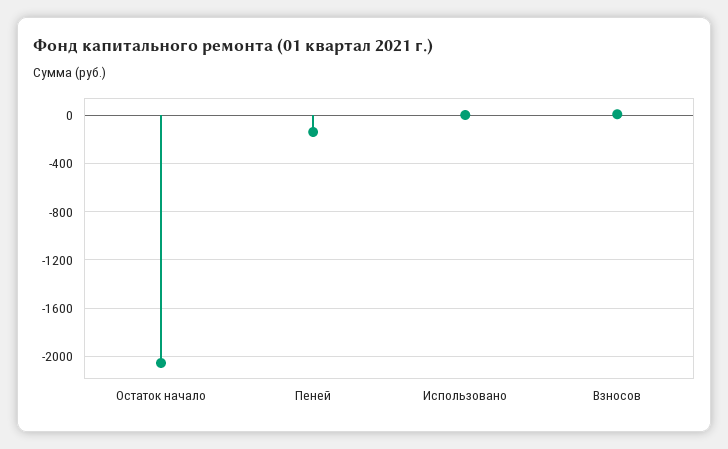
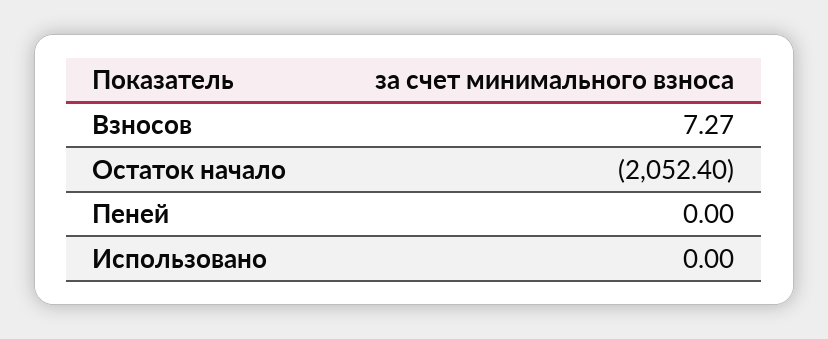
  {
    "Остаток начало": -2052.4,
-   "Пеней": -150,
+   "Пеней": 0,
    "Использовано": 0,
    "Взносов": 7.27
  }

